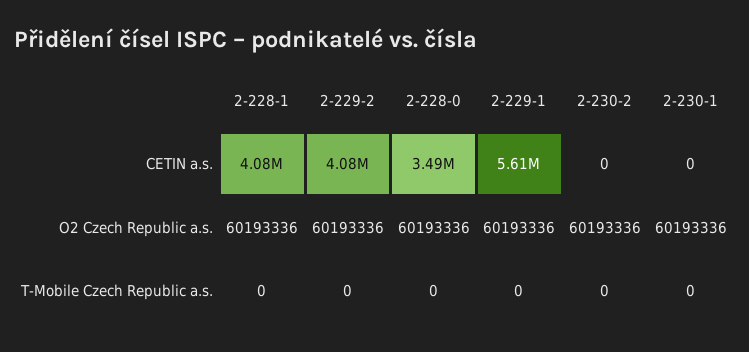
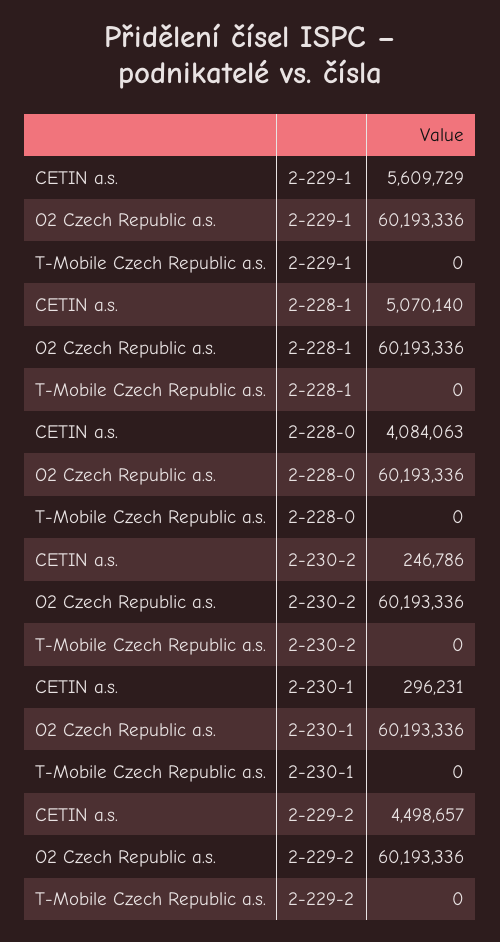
  {
    "2-228-1": {
-     "CETIN a.s.": 4080000,
+     "CETIN a.s.": 5070140,
      "O2 Czech Republic a.s.": 60193336,
      "T-Mobile Czech Republic a.s.": 0
    },
    "2-229-2": {
-     "CETIN a.s.": 4080000,
+     "CETIN a.s.": 4498657,
      "O2 Czech Republic a.s.": 60193336,
      "T-Mobile Czech Republic a.s.": 0
    },
    "2-228-0": {
-     "CETIN a.s.": 3490000,
+     "CETIN a.s.": 4084063,
      "O2 Czech Republic a.s.": 60193336,
      "T-Mobile Czech Republic a.s.": 0
    },
    "2-229-1": {
      "CETIN a.s.": 5609729,
      "O2 Czech Republic a.s.": 60193336,
      "T-Mobile Czech Republic a.s.": 0
    },
    "2-230-2": {
-     "CETIN a.s.": 0,
+     "CETIN a.s.": 246786,
      "O2 Czech Republic a.s.": 60193336,
      "T-Mobile Czech Republic a.s.": 0
    },
    "2-230-1": {
-     "CETIN a.s.": 0,
+     "CETIN a.s.": 296231,
      "O2 Czech Republic a.s.": 60193336,
      "T-Mobile Czech Republic a.s.": 0
    }
  }

